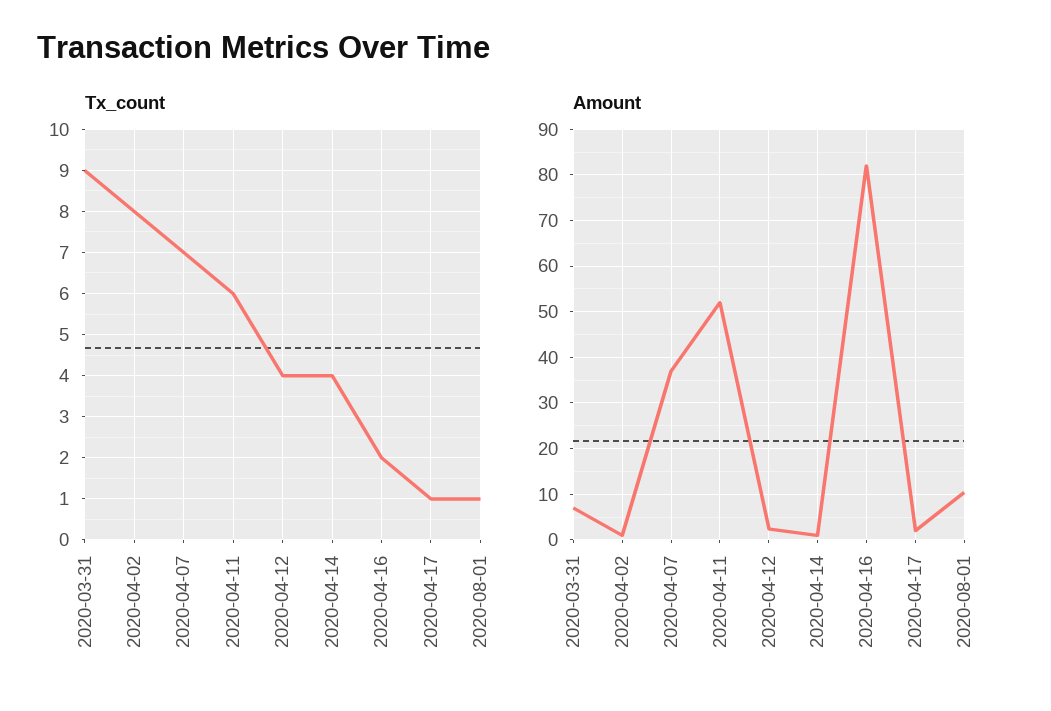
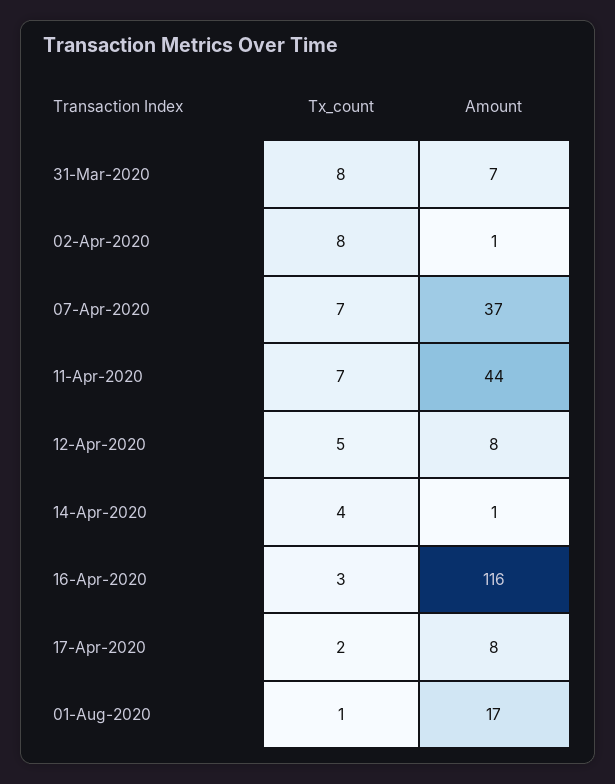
  {
    "Tx_count": {
-     "2020-03-31": 9,
+     "2020-03-31": 8,
      "2020-04-02": 8,
      "2020-04-07": 7,
-     "2020-04-11": 6,
+     "2020-04-11": 7,
-     "2020-04-12": 4,
+     "2020-04-12": 5,
      "2020-04-14": 4,
-     "2020-04-16": 2,
+     "2020-04-16": 3,
-     "2020-04-17": 1,
+     "2020-04-17": 2,
      "2020-08-01": 1
    },
    "Amount": {
      "2020-03-31": 7,
      "2020-04-02": 1,
      "2020-04-07": 37,
-     "2020-04-11": 52,
+     "2020-04-11": 44,
-     "2020-04-12": 2,
+     "2020-04-12": 8,
      "2020-04-14": 1,
-     "2020-04-16": 82,
+     "2020-04-16": 116,
-     "2020-04-17": 2,
+     "2020-04-17": 8,
-     "2020-08-01": 10
+     "2020-08-01": 17
    }
  }

